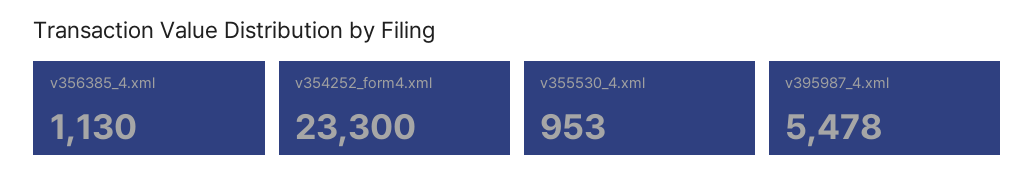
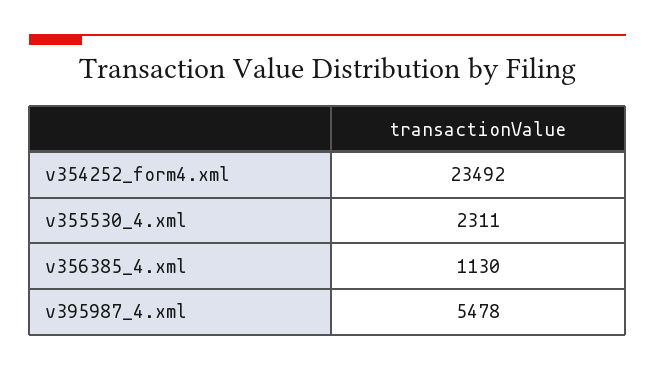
  {
    "v356385_4.xml": 1130,
-   "v354252_form4.xml": 23300,
+   "v354252_form4.xml": 23492,
-   "v355530_4.xml": 953,
+   "v355530_4.xml": 2311,
    "v395987_4.xml": 5478
  }

